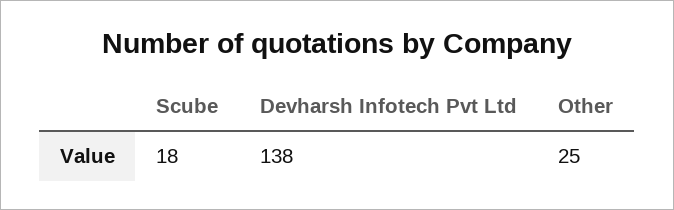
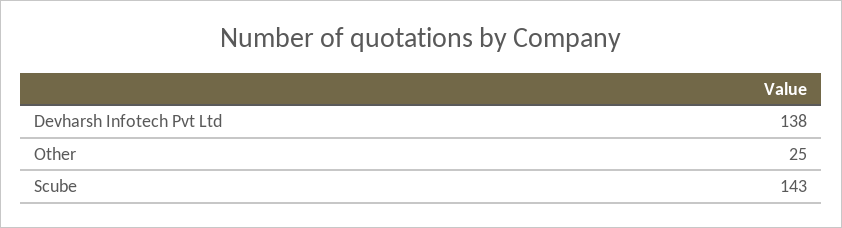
  {
-   "Scube": 18,
+   "Scube": 143,
    "Devharsh Infotech Pvt Ltd": 138,
    "Other": 25
  }

